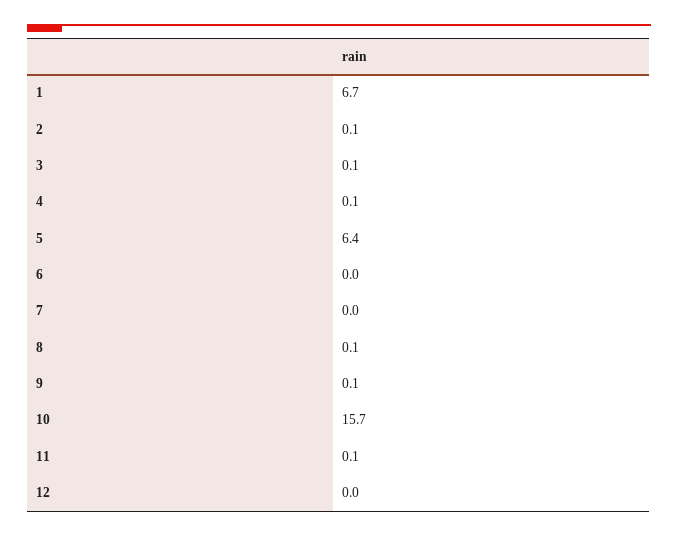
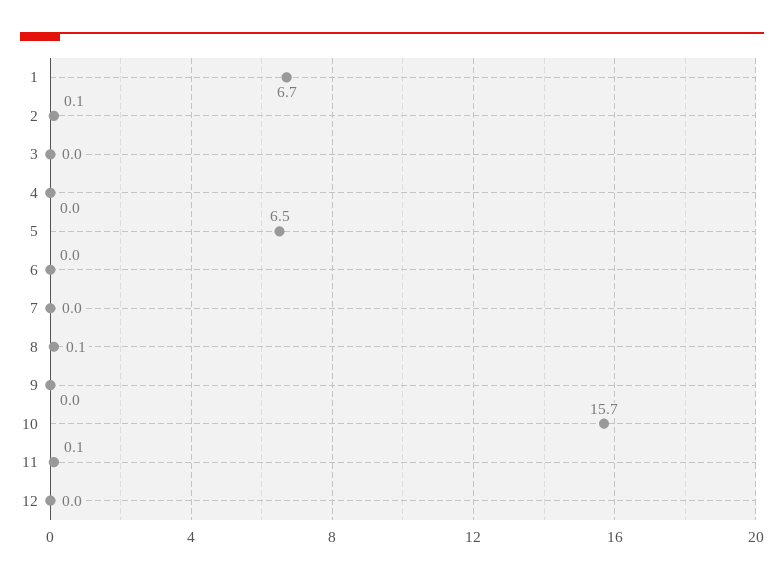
  {
    "1": 6.7,
    "2": 0.1,
-   "3": 0.1,
+   "3": 0,
-   "4": 0.1,
+   "4": 0,
-   "5": 6.4,
+   "5": 6.5,
    "6": 0,
    "7": 0,
    "8": 0.1,
-   "9": 0.1,
+   "9": 0,
    "10": 15.7,
    "11": 0.1,
    "12": 0
  }

